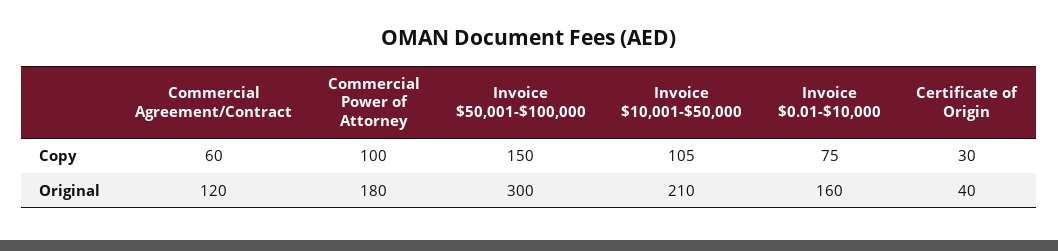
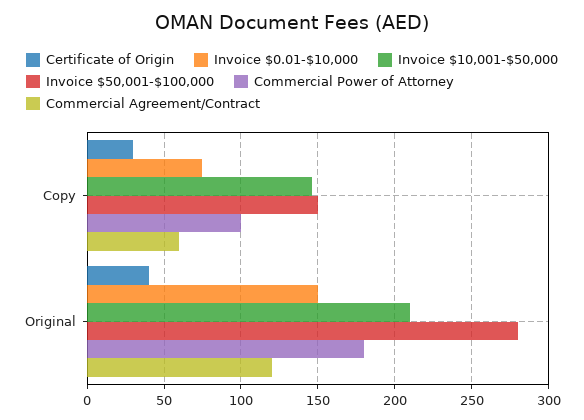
  {
    "Commercial Agreement/Contract": {
      "Copy": 60,
      "Original": 120
    },
    "Commercial Power of Attorney": {
      "Copy": 100,
      "Original": 180
    },
    "Invoice $50,001-$100,000": {
      "Copy": 150,
-     "Original": 300
+     "Original": 280
    },
    "Invoice $10,001-$50,000": {
-     "Copy": 105,
+     "Copy": 145,
      "Original": 210
    },
    "Invoice $0.01-$10,000": {
      "Copy": 75,
-     "Original": 160
+     "Original": 150
    },
    "Certificate of Origin": {
      "Copy": 30,
      "Original": 40
    }
  }

